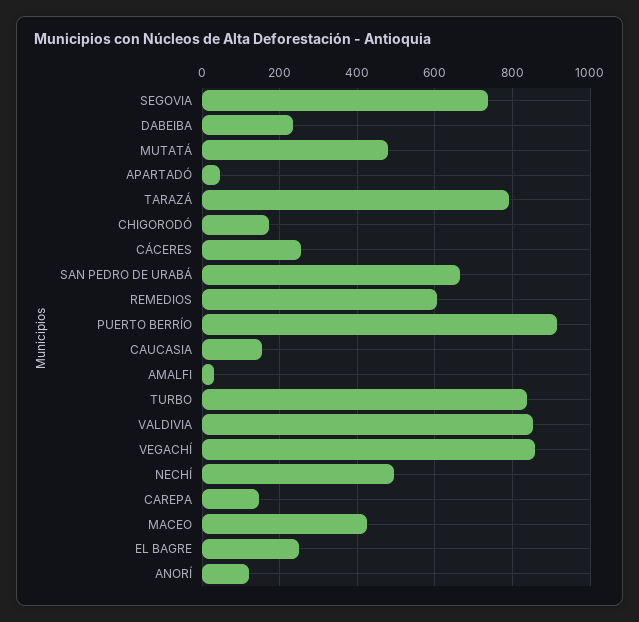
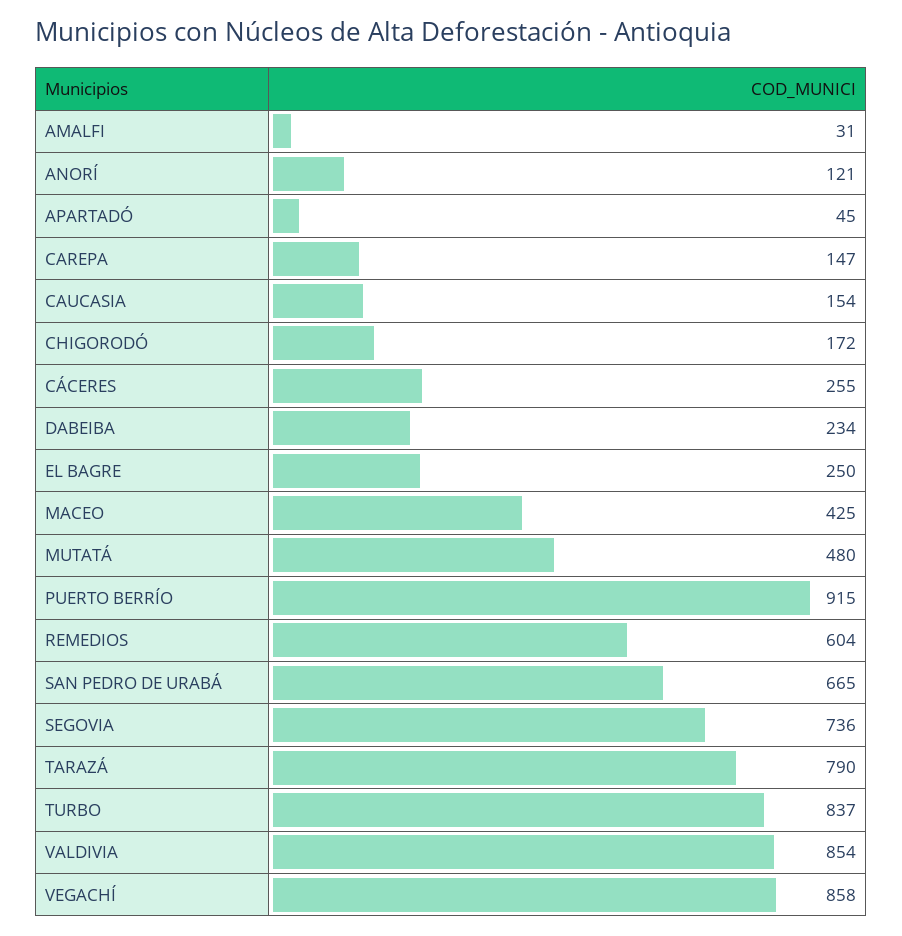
  {
    "SEGOVIA": 736,
    "DABEIBA": 234,
    "MUTATÁ": 480,
    "APARTADÓ": 45,
    "TARAZÁ": 790,
    "CHIGORODÓ": 172,
    "CÁCERES": 255,
    "SAN PEDRO DE URABÁ": 665,
    "REMEDIOS": 604,
    "PUERTO BERRÍO": 915,
    "CAUCASIA": 154,
    "AMALFI": 31,
    "TURBO": 837,
    "VALDIVIA": 854,
    "VEGACHÍ": 858,
-   "NECHÍ": 500,
    "CAREPA": 147,
    "MACEO": 425,
    "EL BAGRE": 250,
    "ANORÍ": 121
  }

